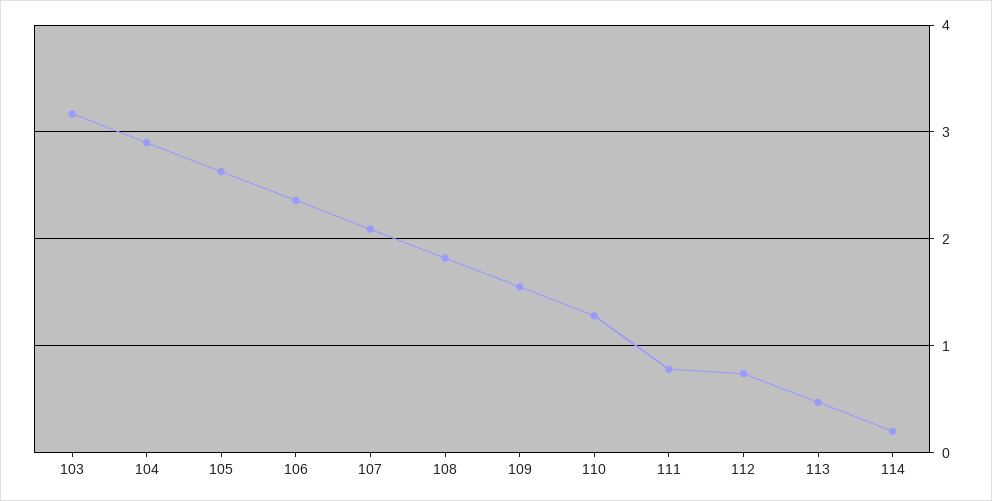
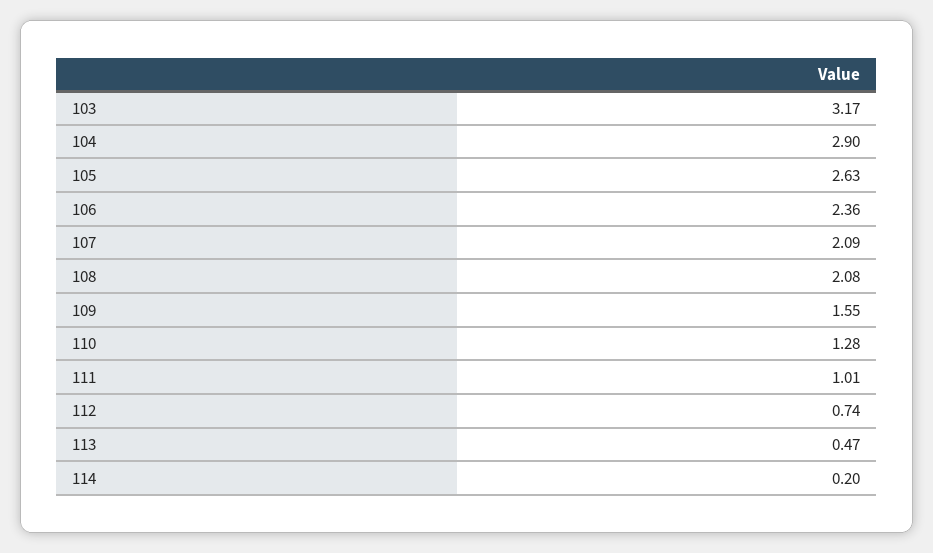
  {
    "103": 3.17,
    "104": 2.9,
    "105": 2.63,
    "106": 2.36,
    "107": 2.09,
-   "108": 1.8,
+   "108": 2.08,
    "109": 1.55,
    "110": 1.28,
-   "111": 0.8,
+   "111": 1.01,
    "112": 0.74,
    "113": 0.47,
    "114": 0.2
  }

